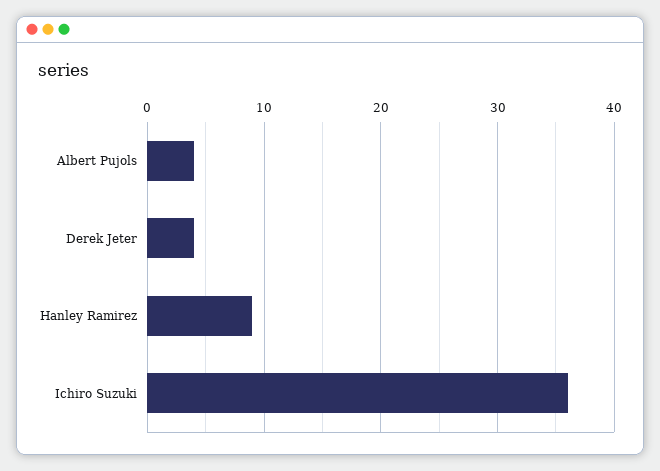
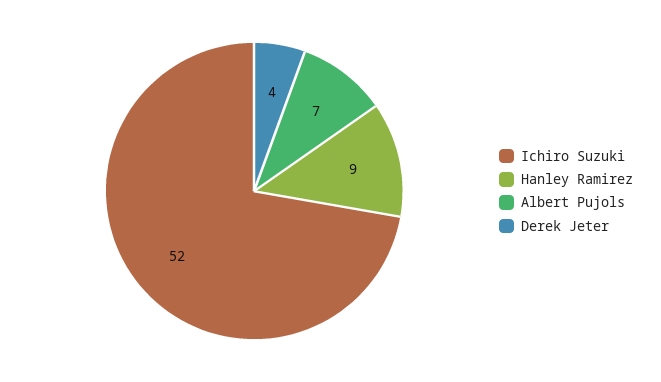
  {
-   "Albert Pujols": 4,
+   "Albert Pujols": 7,
    "Derek Jeter": 4,
    "Hanley Ramirez": 9,
-   "Ichiro Suzuki": 36
+   "Ichiro Suzuki": 52
  }

